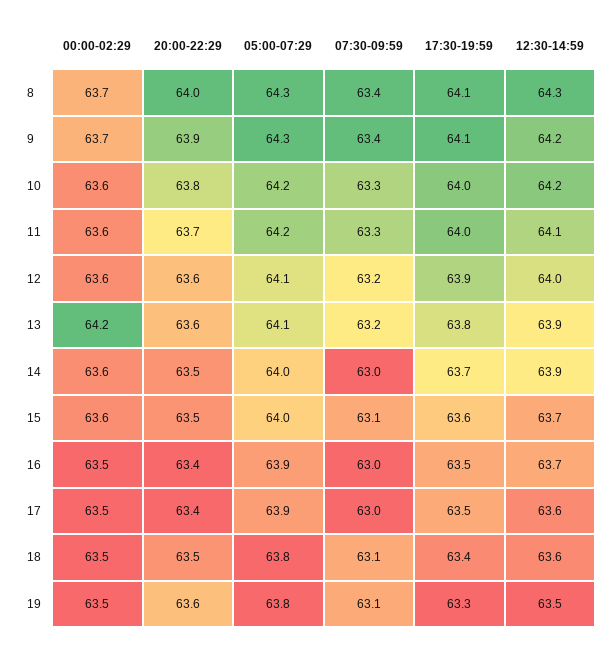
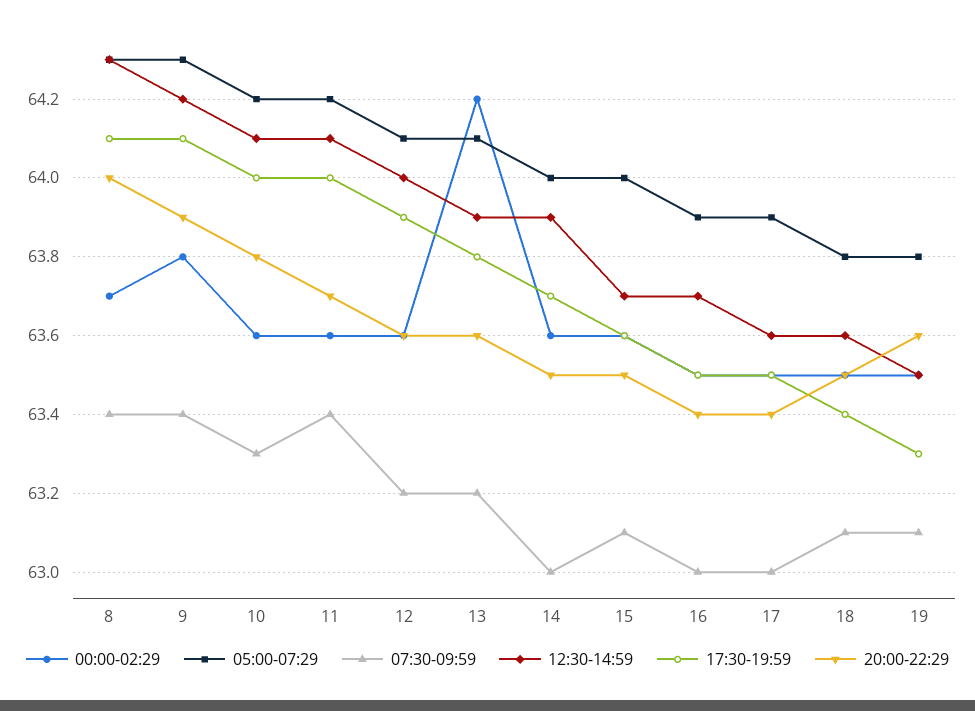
  {
    "00:00-02:29": {
      "8": 63.7,
-     "9": 63.7,
+     "9": 63.8,
      "10": 63.6,
      "11": 63.6,
      "12": 63.6,
      "13": 64.2,
      "14": 63.6,
      "15": 63.6,
      "16": 63.5,
      "17": 63.5,
      "18": 63.5,
      "19": 63.5
    },
    "20:00-22:29": {
      "8": 64,
      "9": 63.9,
      "10": 63.8,
      "11": 63.7,
      "12": 63.6,
      "13": 63.6,
      "14": 63.5,
      "15": 63.5,
      "16": 63.4,
      "17": 63.4,
      "18": 63.5,
      "19": 63.6
    },
    "05:00-07:29": {
      "8": 64.3,
      "9": 64.3,
      "10": 64.2,
      "11": 64.2,
      "12": 64.1,
      "13": 64.1,
      "14": 64,
      "15": 64,
      "16": 63.9,
      "17": 63.9,
      "18": 63.8,
      "19": 63.8
    },
    "07:30-09:59": {
      "8": 63.4,
      "9": 63.4,
      "10": 63.3,
-     "11": 63.3,
+     "11": 63.4,
      "12": 63.2,
      "13": 63.2,
      "14": 63,
      "15": 63.1,
      "16": 63,
      "17": 63,
      "18": 63.1,
      "19": 63.1
    },
    "17:30-19:59": {
      "8": 64.1,
      "9": 64.1,
      "10": 64,
      "11": 64,
      "12": 63.9,
      "13": 63.8,
      "14": 63.7,
      "15": 63.6,
      "16": 63.5,
      "17": 63.5,
      "18": 63.4,
      "19": 63.3
    },
    "12:30-14:59": {
      "8": 64.3,
      "9": 64.2,
-     "10": 64.2,
+     "10": 64.1,
      "11": 64.1,
      "12": 64,
      "13": 63.9,
      "14": 63.9,
      "15": 63.7,
      "16": 63.7,
      "17": 63.6,
      "18": 63.6,
      "19": 63.5
    }
  }

